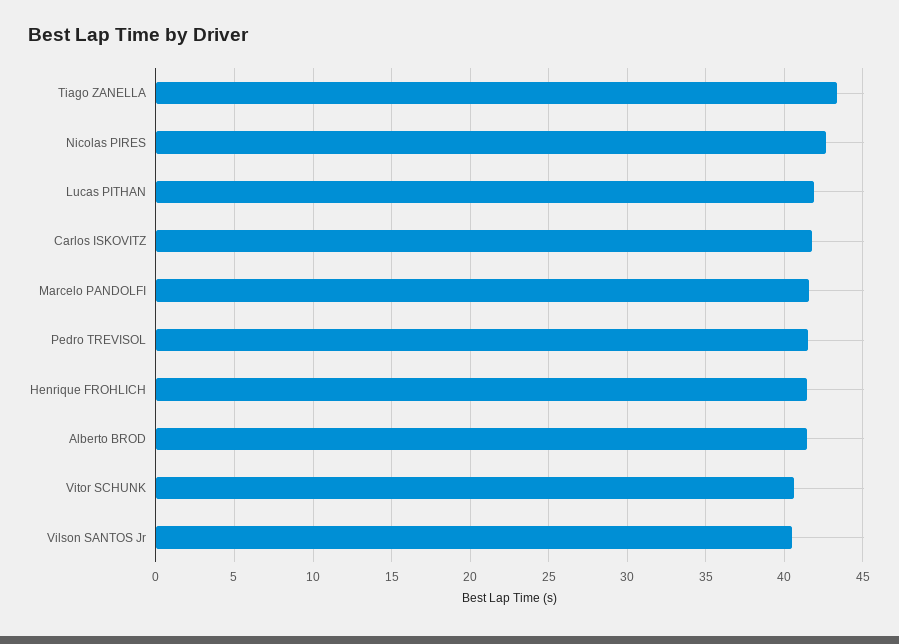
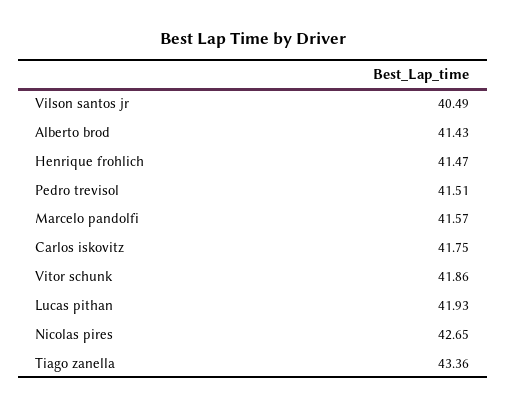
  {
    "Tiago ZANELLA": 43.36,
    "Nicolas PIRES": 42.65,
    "Lucas PITHAN": 41.93,
    "Carlos ISKOVITZ": 41.75,
    "Marcelo PANDOLFI": 41.57,
    "Pedro TREVISOL": 41.51,
    "Henrique FROHLICH": 41.47,
    "Alberto BROD": 41.43,
-   "Vitor SCHUNK": 40.5,
+   "Vitor SCHUNK": 41.86,
    "Vilson SANTOS Jr": 40.49
  }

